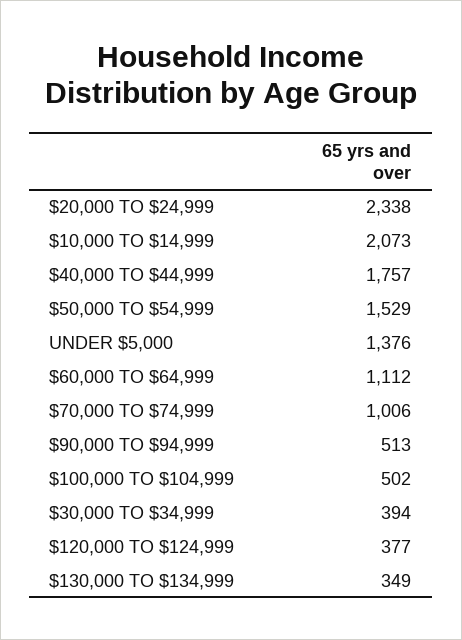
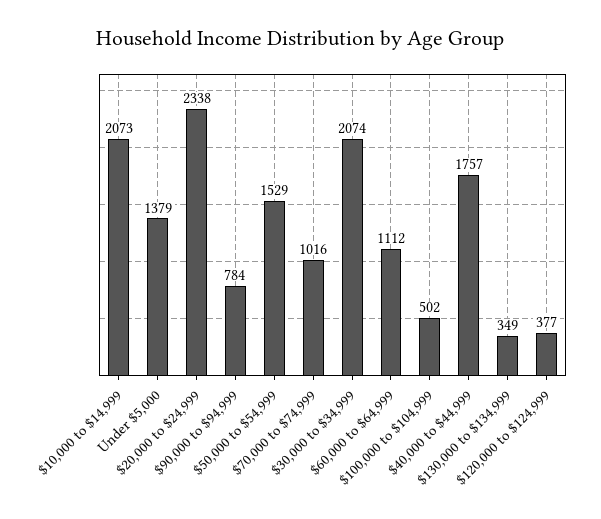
  {
    "$20,000 TO $24,999": 2338,
    "$10,000 TO $14,999": 2073,
    "$40,000 TO $44,999": 1757,
    "$50,000 TO $54,999": 1529,
-   "UNDER $5,000": 1376,
+   "UNDER $5,000": 1379,
    "$60,000 TO $64,999": 1112,
-   "$70,000 TO $74,999": 1006,
+   "$70,000 TO $74,999": 1016,
-   "$90,000 TO $94,999": 513,
+   "$90,000 TO $94,999": 784,
    "$100,000 TO $104,999": 502,
-   "$30,000 TO $34,999": 394,
+   "$30,000 TO $34,999": 2074,
    "$120,000 TO $124,999": 377,
    "$130,000 TO $134,999": 349
  }

